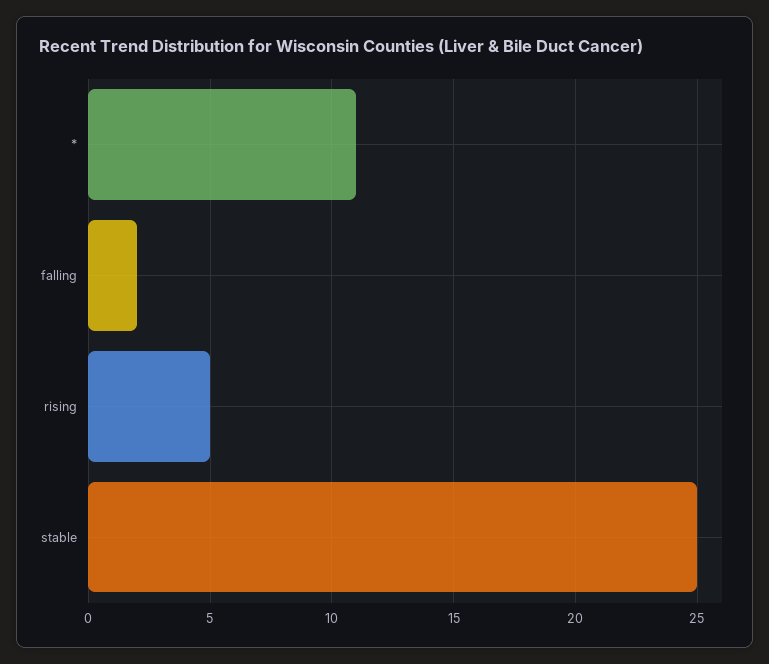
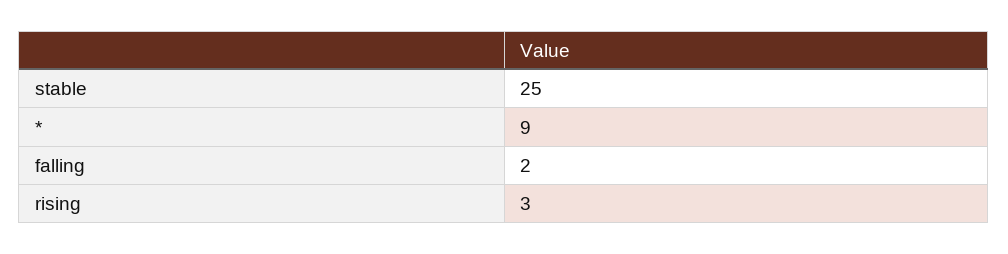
  {
-   "*": 11,
+   "*": 9,
    "falling": 2,
-   "rising": 5,
+   "rising": 3,
    "stable": 25
  }

